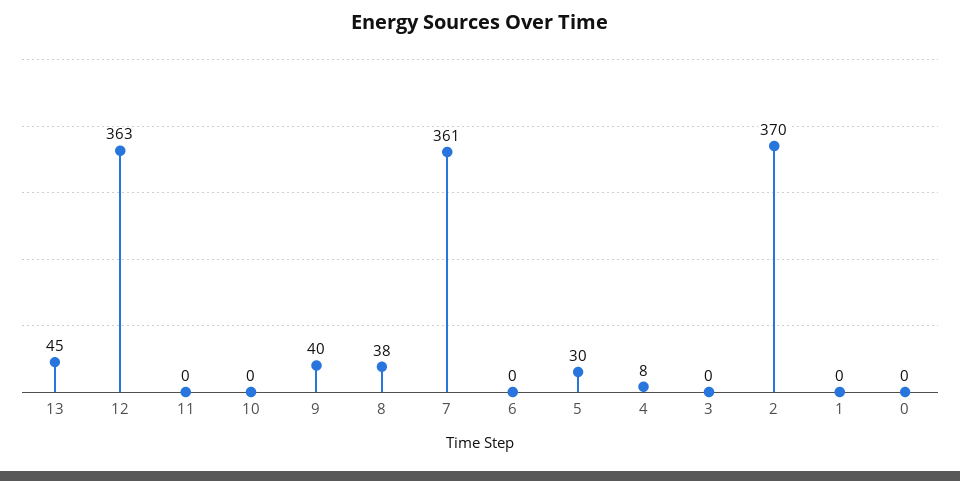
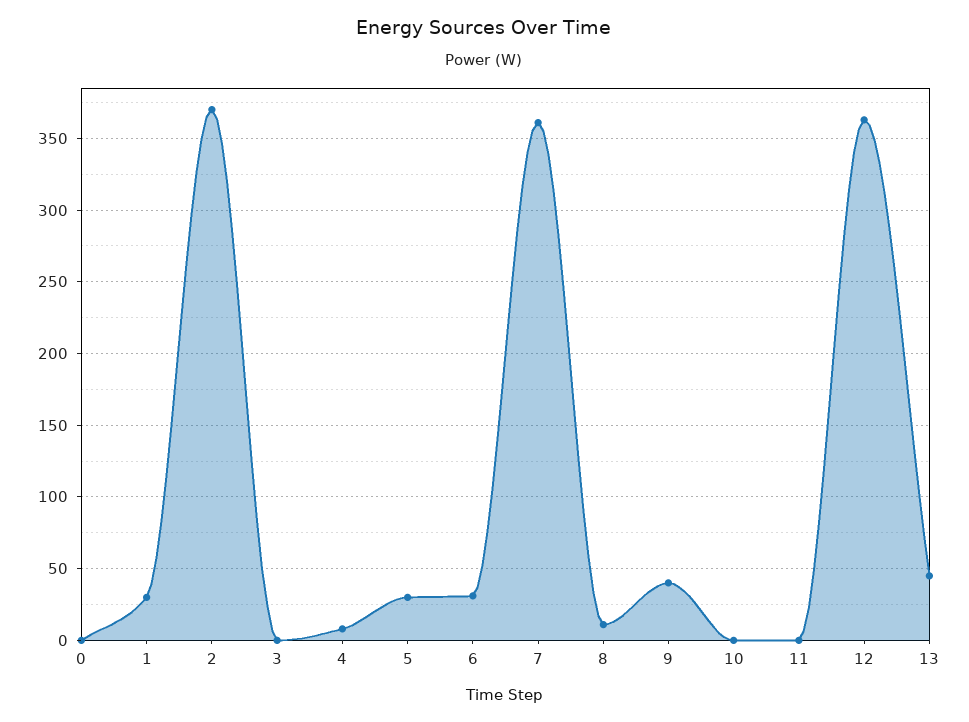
  {
    "13": 45,
    "12": 363,
    "11": 0,
    "10": 0,
    "9": 40,
-   "8": 38,
+   "8": 10,
    "7": 361,
-   "6": 0,
+   "6": 30,
    "5": 30,
    "4": 8,
    "3": 0,
    "2": 370,
-   "1": 0,
+   "1": 30,
    "0": 0
  }

